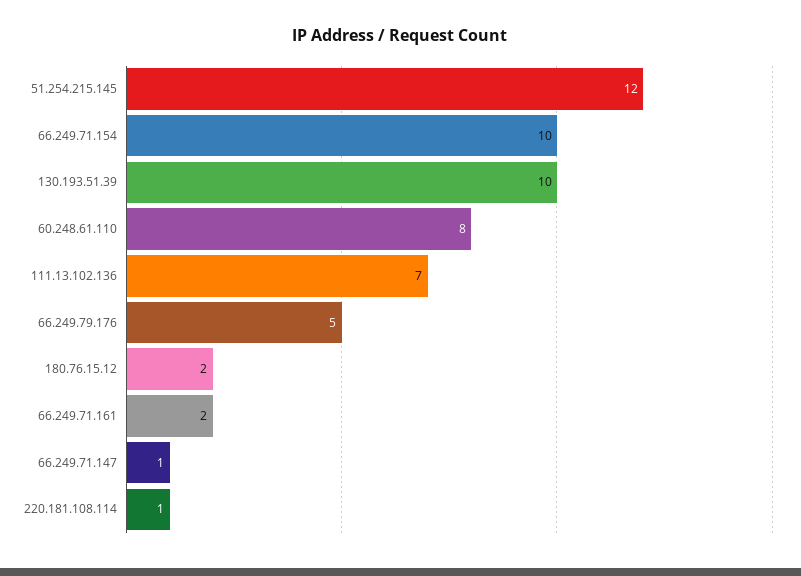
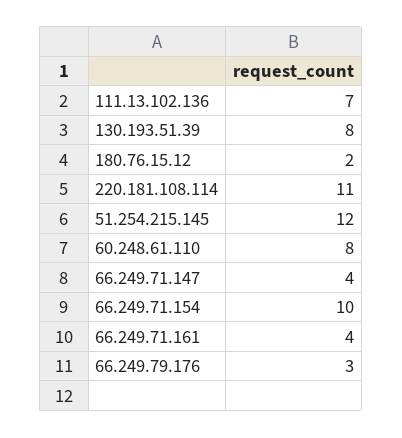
  {
    "51.254.215.145": 12,
    "66.249.71.154": 10,
-   "130.193.51.39": 10,
+   "130.193.51.39": 8,
    "60.248.61.110": 8,
    "111.13.102.136": 7,
-   "66.249.79.176": 5,
+   "66.249.79.176": 3,
    "180.76.15.12": 2,
-   "66.249.71.161": 2,
+   "66.249.71.161": 4,
-   "66.249.71.147": 1,
+   "66.249.71.147": 4,
-   "220.181.108.114": 1
+   "220.181.108.114": 11
  }

